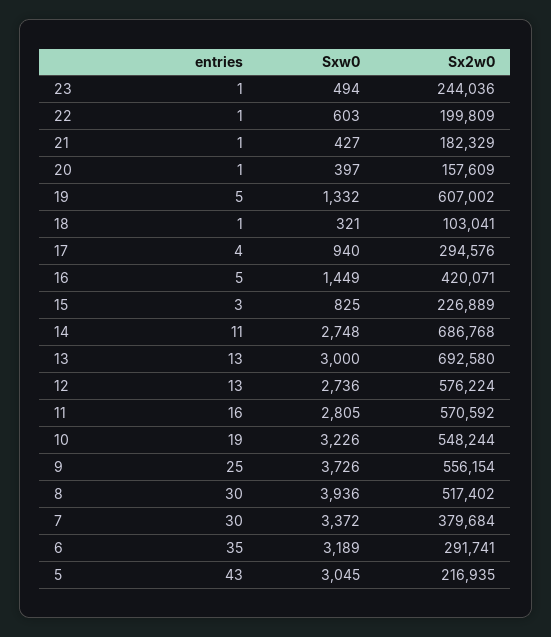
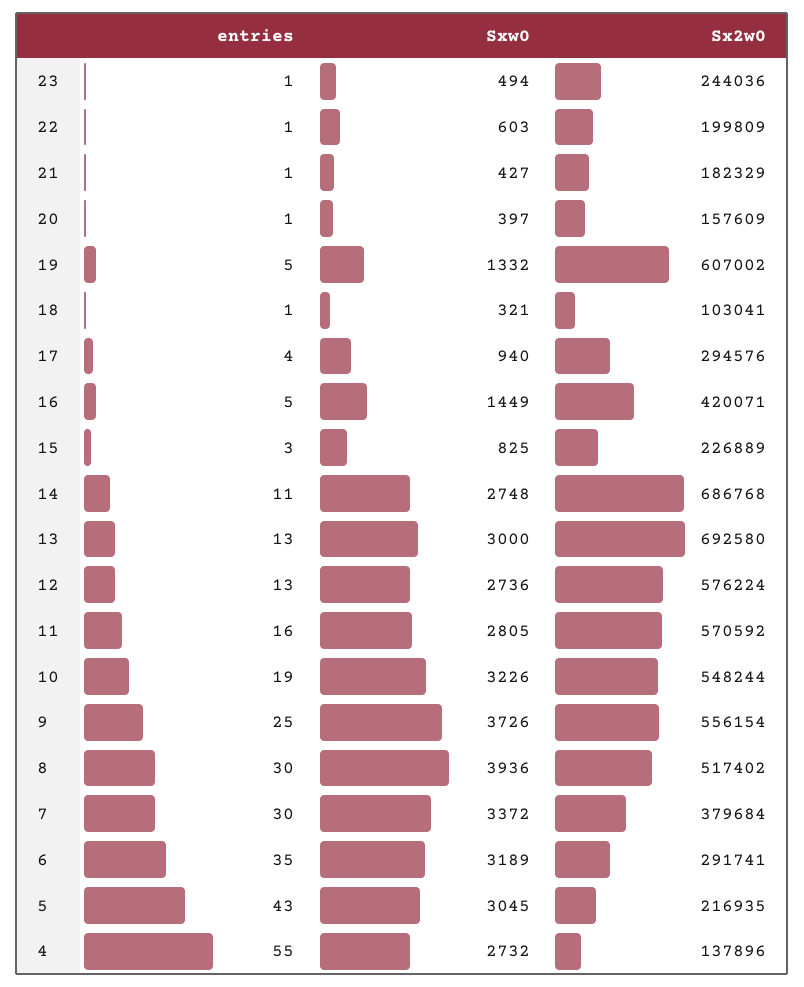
  {
    "entries": {
      "23": 1,
      "22": 1,
      "21": 1,
      "20": 1,
      "19": 5,
      "18": 1,
      "17": 4,
      "16": 5,
      "15": 3,
      "14": 11,
      "13": 13,
      "12": 13,
      "11": 16,
      "10": 19,
      "9": 25,
      "8": 30,
      "7": 30,
      "6": 35,
-     "5": 43
+     "5": 43,
+     "4": 55
    },
    "Sxw0": {
      "23": 494,
      "22": 603,
      "21": 427,
      "20": 397,
      "19": 1332,
      "18": 321,
      "17": 940,
      "16": 1449,
      "15": 825,
      "14": 2748,
      "13": 3000,
      "12": 2736,
      "11": 2805,
      "10": 3226,
      "9": 3726,
      "8": 3936,
      "7": 3372,
      "6": 3189,
-     "5": 3045
+     "5": 3045,
+     "4": 2732
    },
    "Sx2w0": {
      "23": 244036,
      "22": 199809,
      "21": 182329,
      "20": 157609,
      "19": 607002,
      "18": 103041,
      "17": 294576,
      "16": 420071,
      "15": 226889,
      "14": 686768,
      "13": 692580,
      "12": 576224,
      "11": 570592,
      "10": 548244,
      "9": 556154,
      "8": 517402,
      "7": 379684,
      "6": 291741,
-     "5": 216935
+     "5": 216935,
+     "4": 137896
    }
  }

